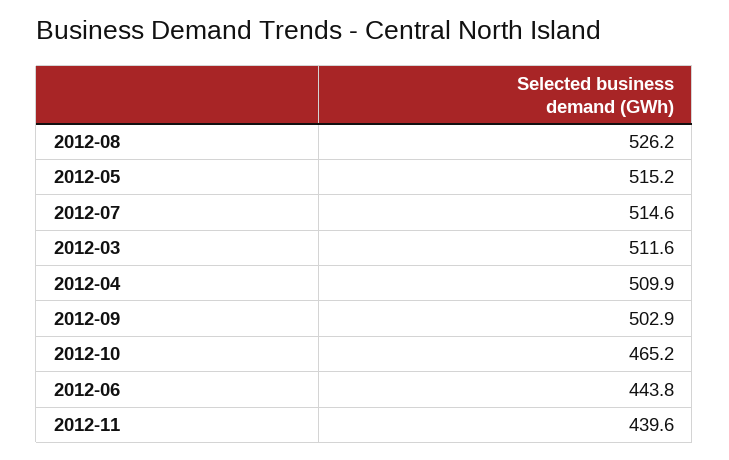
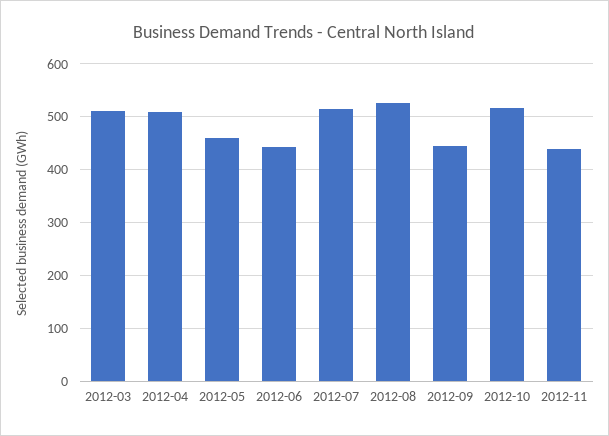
  {
    "2012-08": 526.2,
-   "2012-05": 515.2,
+   "2012-05": 460,
    "2012-07": 514.6,
    "2012-03": 511.6,
    "2012-04": 509.9,
-   "2012-09": 502.9,
+   "2012-09": 440,
-   "2012-10": 465.2,
+   "2012-10": 520,
    "2012-06": 443.8,
    "2012-11": 439.6
  }

